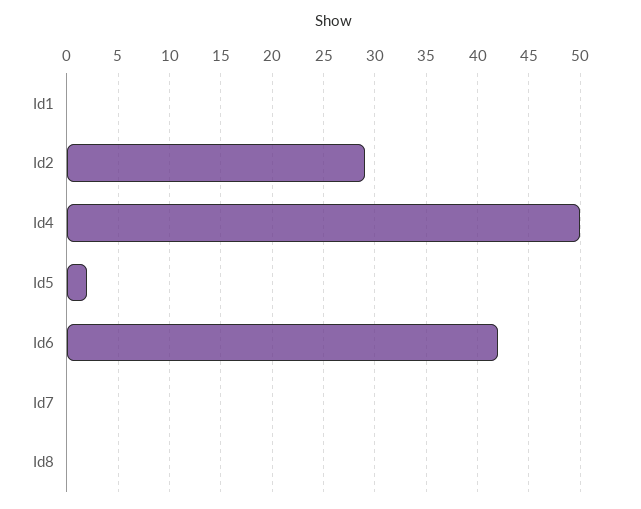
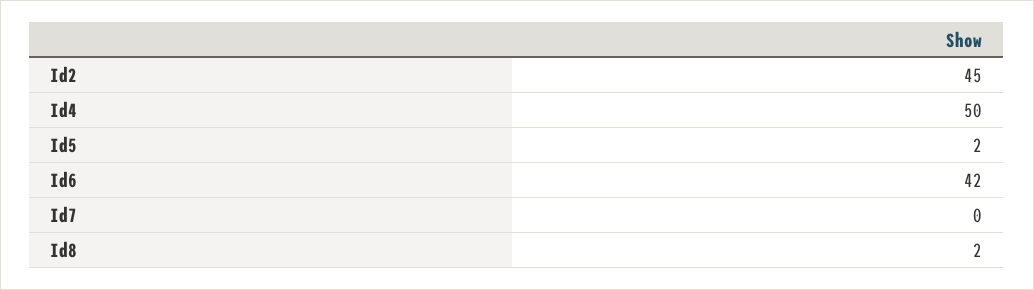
  {
-   "Id1": 0,
-   "Id2": 29,
+   "Id2": 45,
    "Id4": 50,
    "Id5": 2,
    "Id6": 42,
    "Id7": 0,
-   "Id8": 0
+   "Id8": 2
  }

